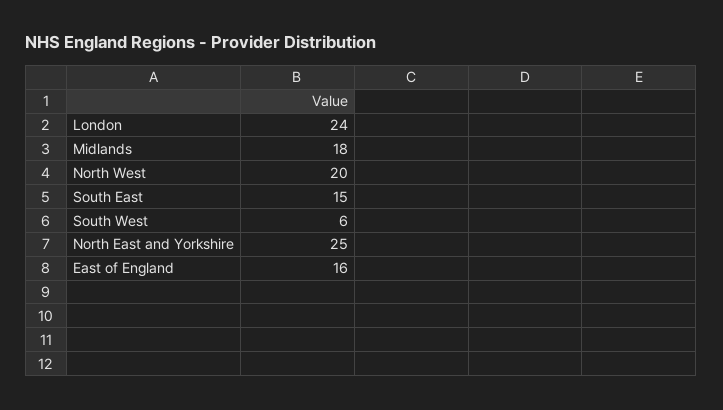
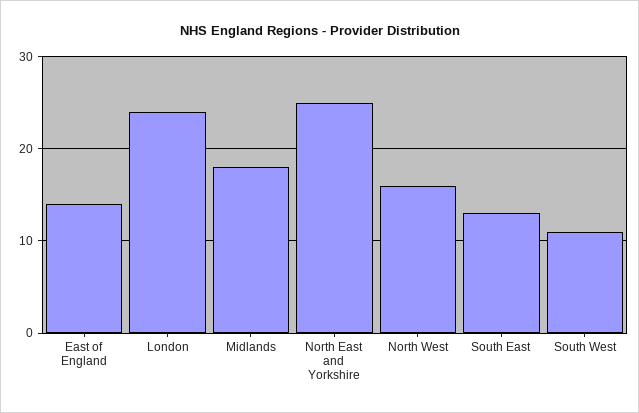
  {
    "London": 24,
    "Midlands": 18,
-   "North West": 20,
+   "North West": 16,
-   "South East": 15,
+   "South East": 13,
-   "South West": 6,
+   "South West": 11,
    "North East and Yorkshire": 25,
-   "East of England": 16
+   "East of England": 14
  }

